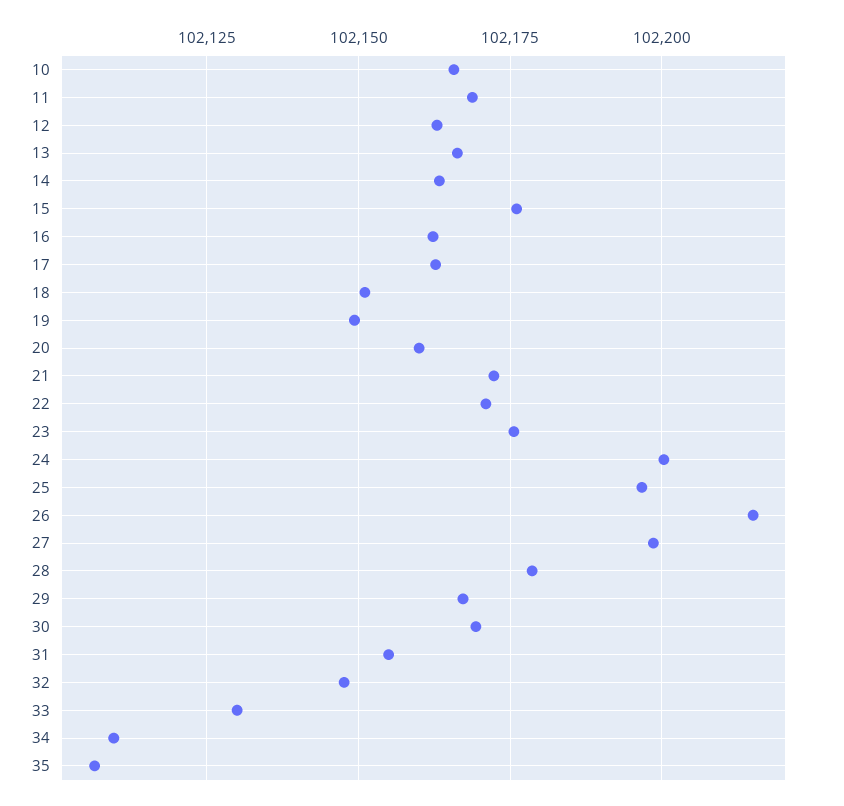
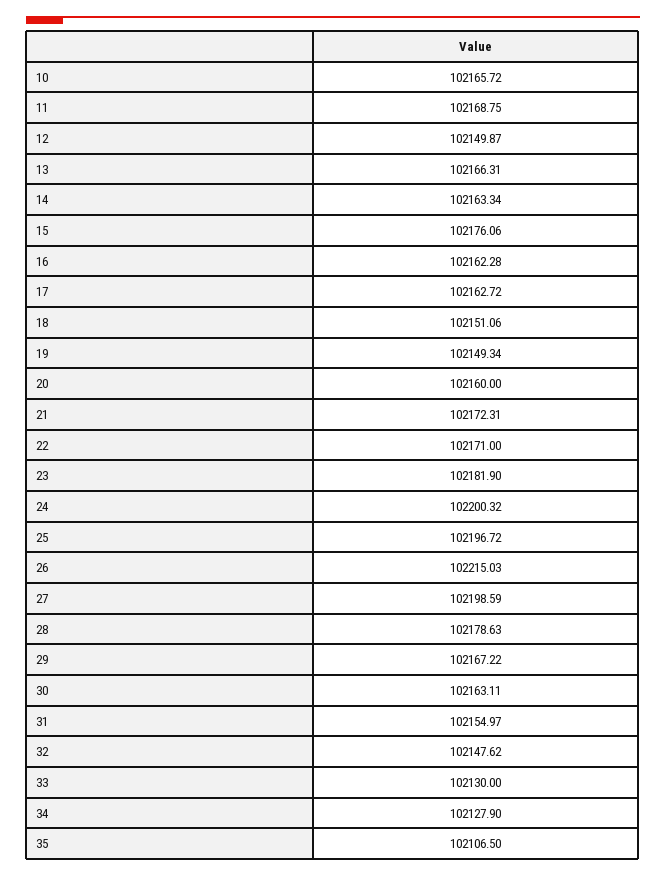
  {
    "10": 102165.72,
    "11": 102168.75,
-   "12": 102162.5,
+   "12": 102149.87,
    "13": 102166.31,
    "14": 102163.34,
    "15": 102176.06,
    "16": 102162.28,
    "17": 102162.72,
    "18": 102151.06,
    "19": 102149.34,
    "20": 102160,
    "21": 102172.31,
    "22": 102171,
-   "23": 102175,
+   "23": 102181.9,
    "24": 102200.32,
    "25": 102196.72,
    "26": 102215.03,
    "27": 102198.59,
    "28": 102178.63,
    "29": 102167.22,
-   "30": 102170,
+   "30": 102163.11,
    "31": 102154.97,
    "32": 102147.62,
    "33": 102130,
-   "34": 102110,
+   "34": 102127.9,
    "35": 102106.5
  }

